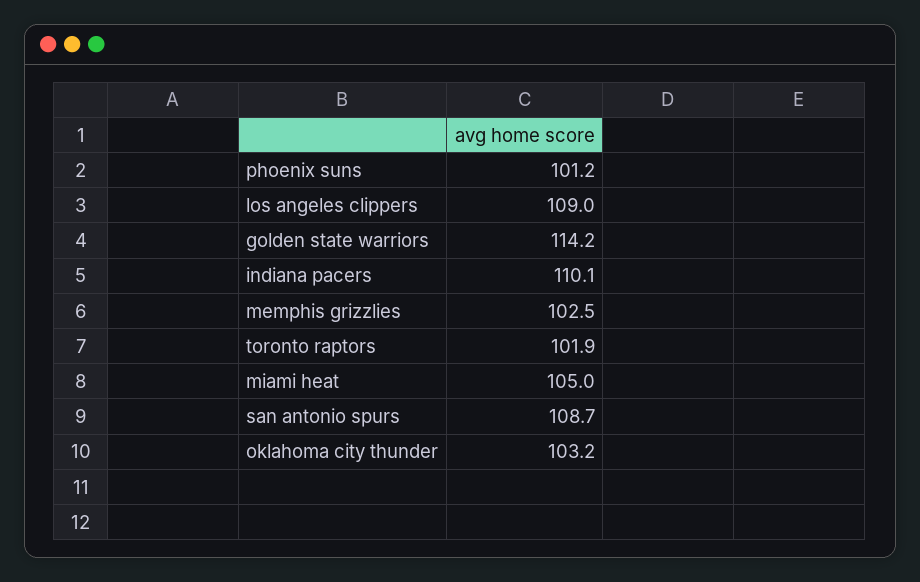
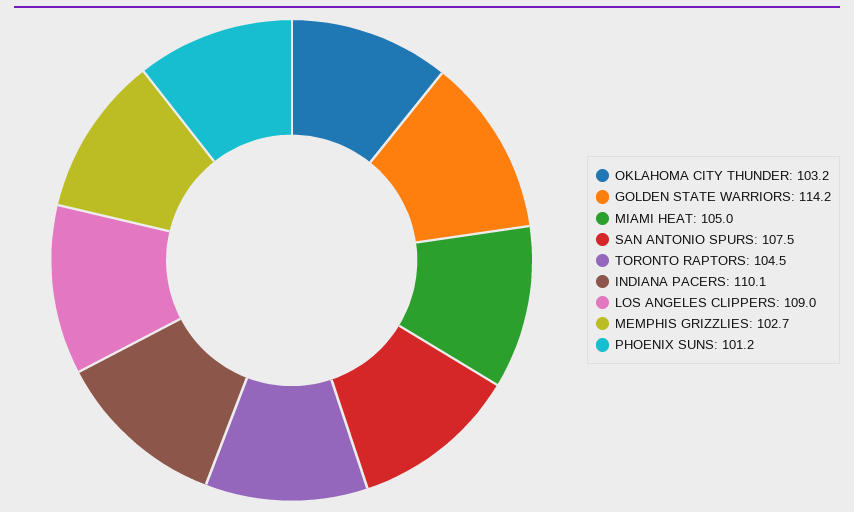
  {
    "phoenix suns": 101.2,
    "los angeles clippers": 109,
    "golden state warriors": 114.2,
    "indiana pacers": 110.1,
-   "memphis grizzlies": 102.5,
+   "memphis grizzlies": 102.7,
-   "toronto raptors": 101.9,
+   "toronto raptors": 104.5,
    "miami heat": 105,
-   "san antonio spurs": 108.7,
+   "san antonio spurs": 107.5,
    "oklahoma city thunder": 103.2
  }

